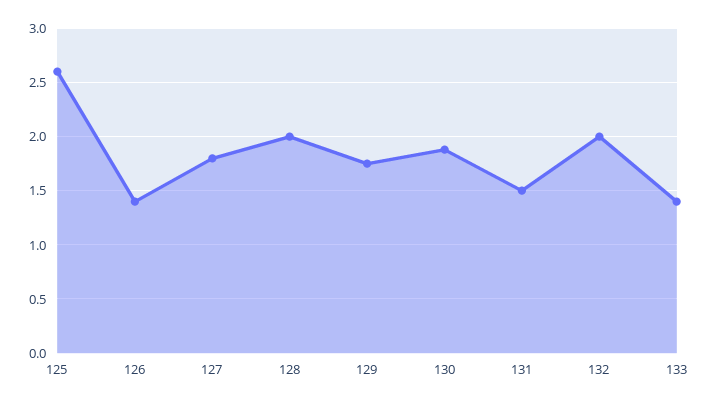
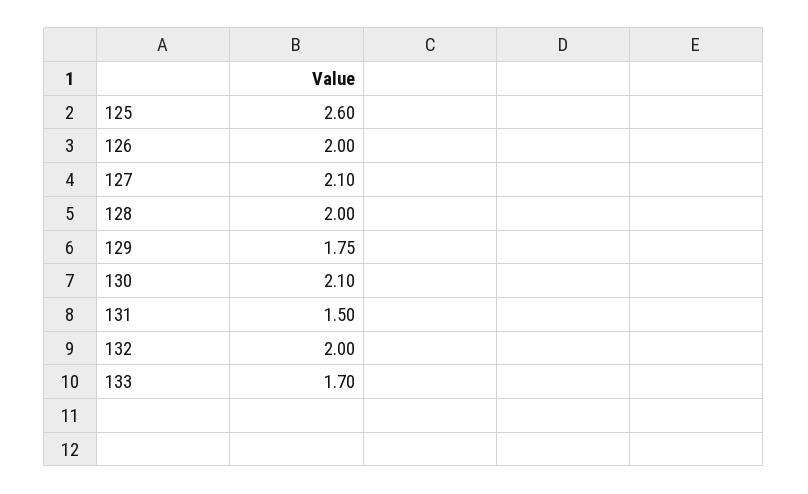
  {
    "125": 2.6,
-   "126": 1.4,
+   "126": 2,
-   "127": 1.8,
+   "127": 2.1,
    "128": 2,
    "129": 1.75,
-   "130": 1.9,
+   "130": 2.1,
    "131": 1.5,
    "132": 2,
-   "133": 1.4
+   "133": 1.7
  }

